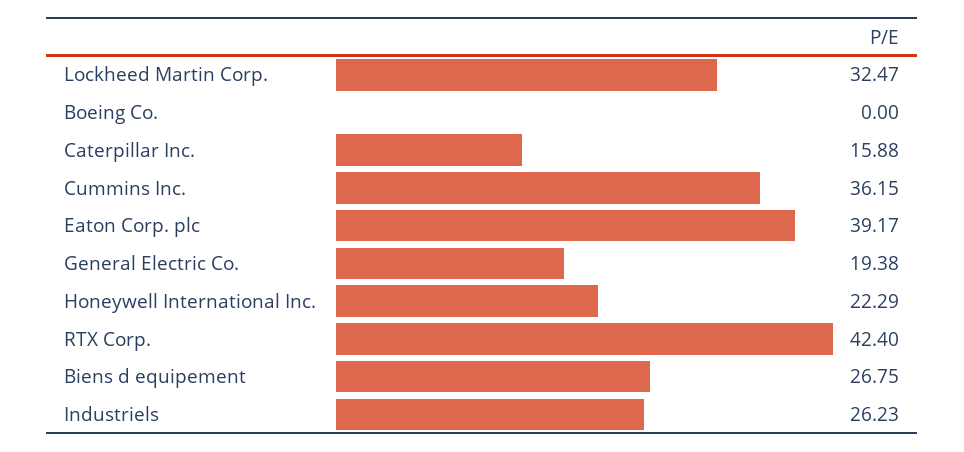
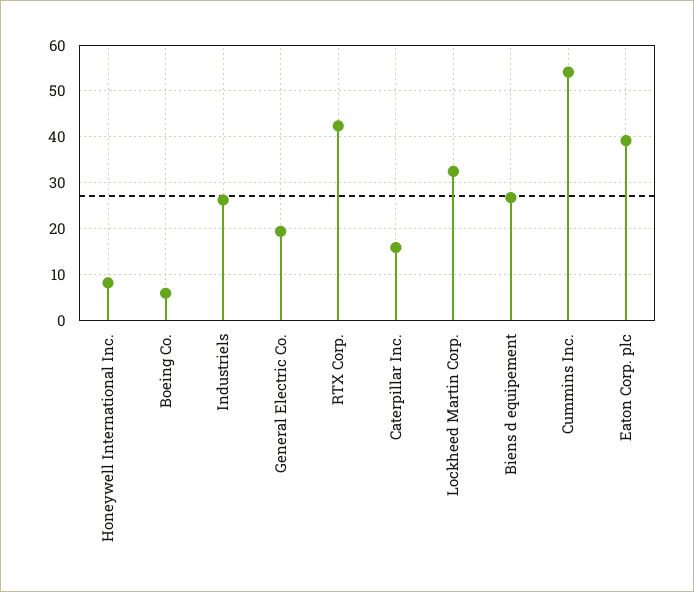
  {
    "Lockheed Martin Corp.": 32.47,
-   "Boeing Co.": 0,
+   "Boeing Co.": 6,
    "Caterpillar Inc.": 15.88,
-   "Cummins Inc.": 36.15,
+   "Cummins Inc.": 54,
    "Eaton Corp. plc": 39.17,
    "General Electric Co.": 19.38,
-   "Honeywell International Inc.": 22.29,
+   "Honeywell International Inc.": 8,
    "RTX Corp.": 42.4,
    "Biens d equipement": 26.75,
    "Industriels": 26.23
  }

